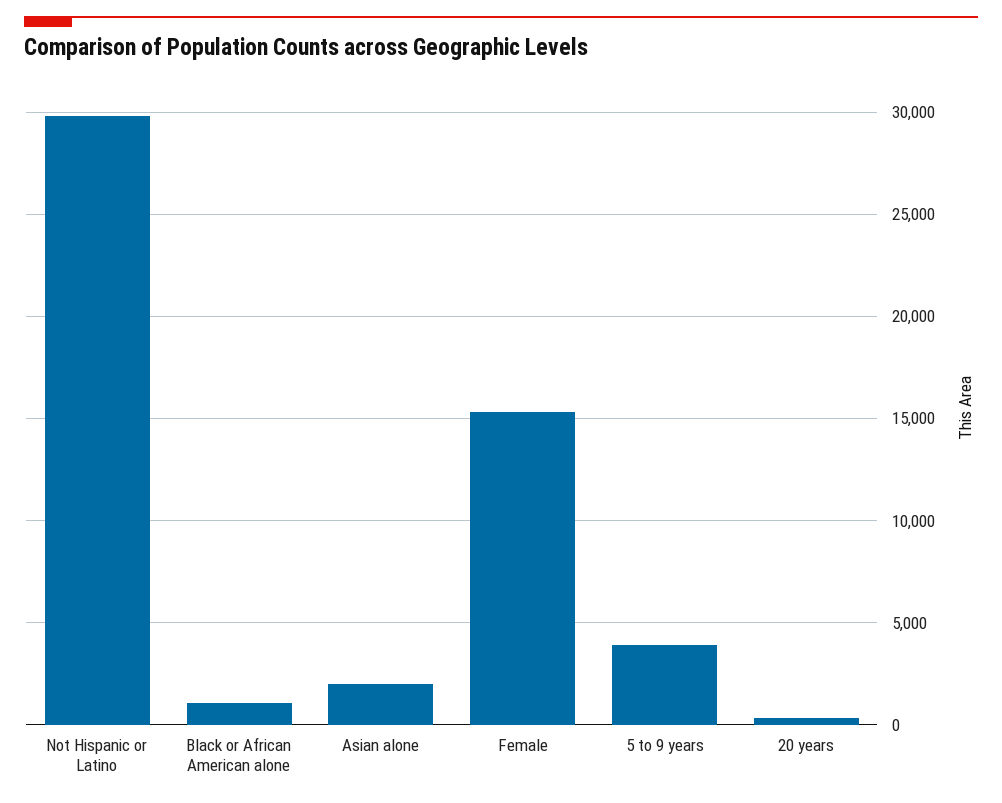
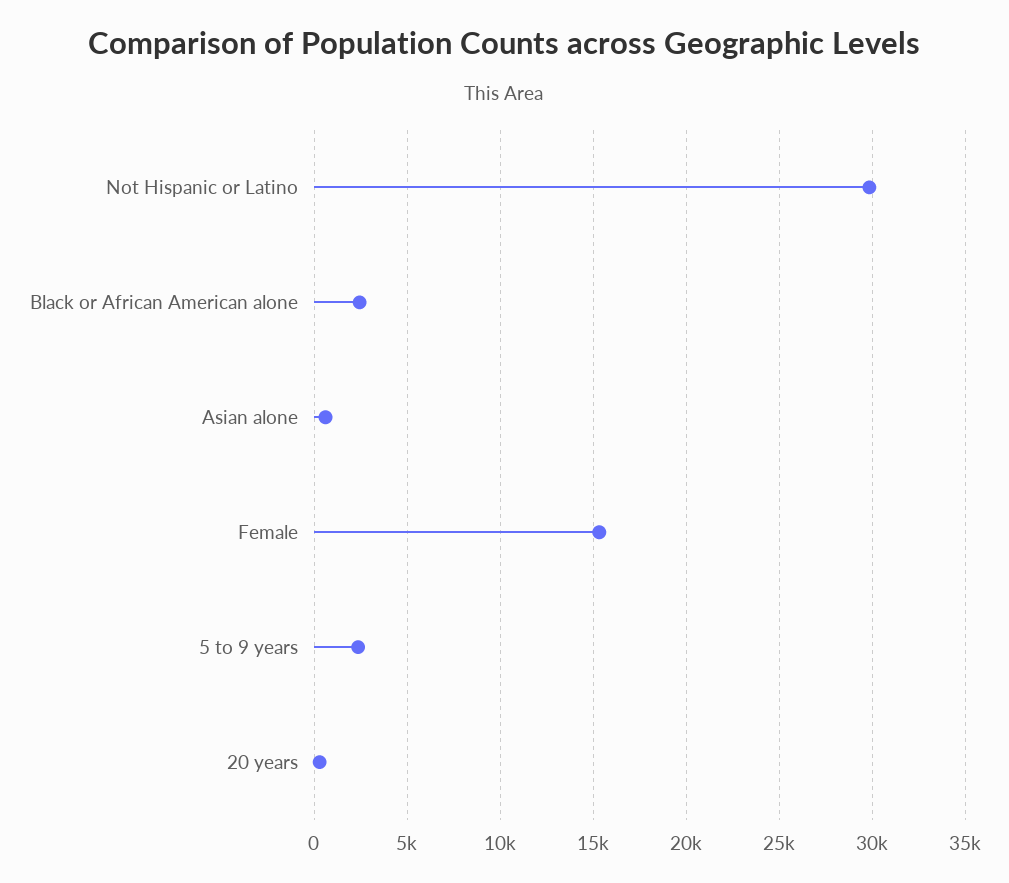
  {
    "Not Hispanic or Latino": 30000,
-   "Black or African American alone": 1000,
+   "Black or African American alone": 2500,
-   "Asian alone": 2000,
+   "Asian alone": 500,
    "Female": 15500,
-   "5 to 9 years": 4000,
+   "5 to 9 years": 2500,
    "20 years": 500
  }

